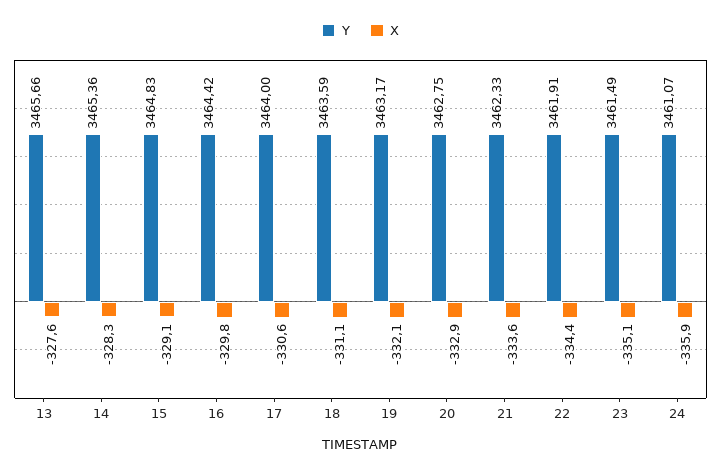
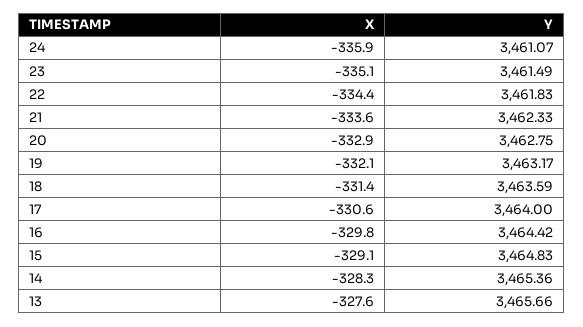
  {
    "Y": {
      "13": 3465.66,
      "14": 3465.36,
      "15": 3464.83,
      "16": 3464.42,
      "17": 3464,
      "18": 3463.59,
      "19": 3463.17,
      "20": 3462.75,
      "21": 3462.33,
-     "22": 3461.91,
+     "22": 3461.83,
      "23": 3461.49,
      "24": 3461.07
    },
    "X": {
      "13": -327.6,
      "14": -328.3,
      "15": -329.1,
      "16": -329.8,
      "17": -330.6,
-     "18": -331.1,
+     "18": -331.4,
      "19": -332.1,
      "20": -332.9,
      "21": -333.6,
      "22": -334.4,
      "23": -335.1,
      "24": -335.9
    }
  }

